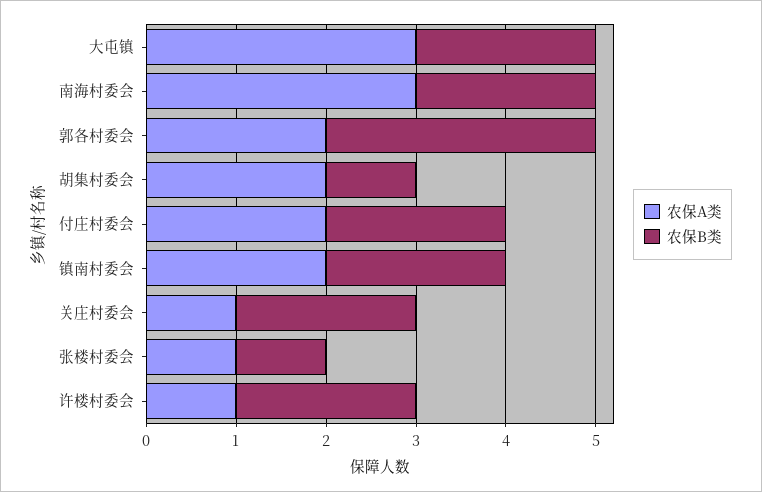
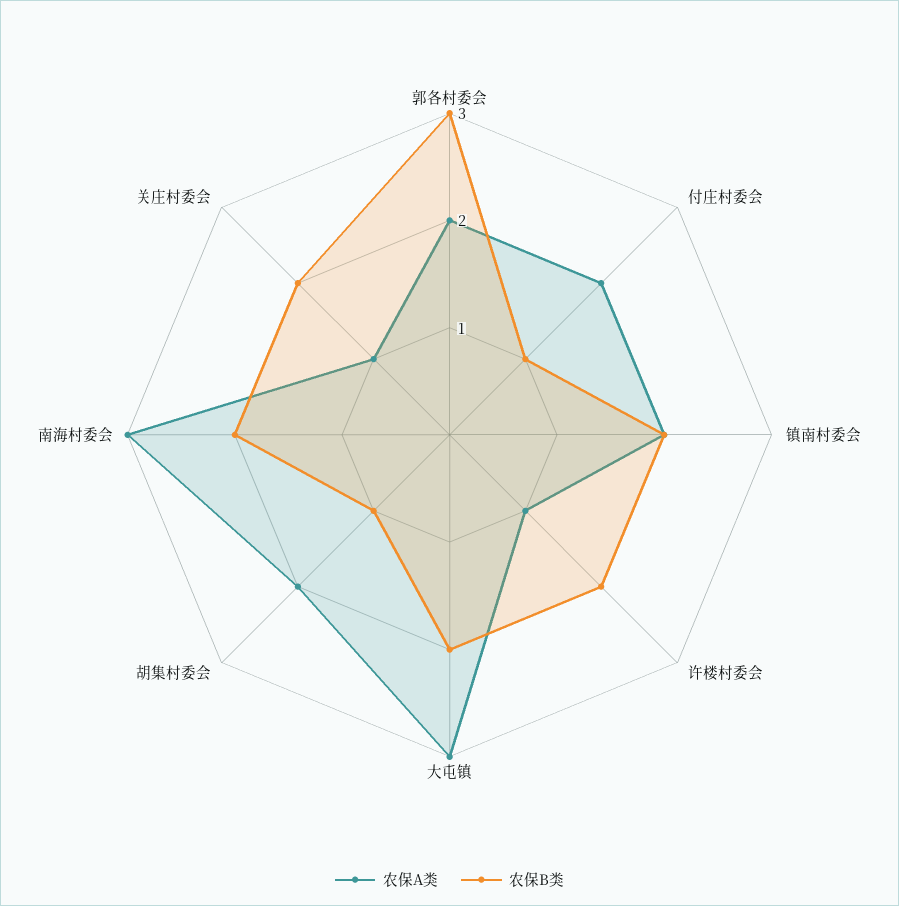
  {
    "农保A类": {
      "大屯镇": 3,
      "南海村委会": 3,
      "郭各村委会": 2,
      "胡集村委会": 2,
      "付庄村委会": 2,
      "镇南村委会": 2,
      "关庄村委会": 1,
-     "张楼村委会": 1,
      "许楼村委会": 1
    },
    "农保B类": {
      "大屯镇": 2,
      "南海村委会": 2,
      "郭各村委会": 3,
      "胡集村委会": 1,
-     "付庄村委会": 2,
+     "付庄村委会": 1,
      "镇南村委会": 2,
      "关庄村委会": 2,
-     "张楼村委会": 1,
      "许楼村委会": 2
    }
  }

